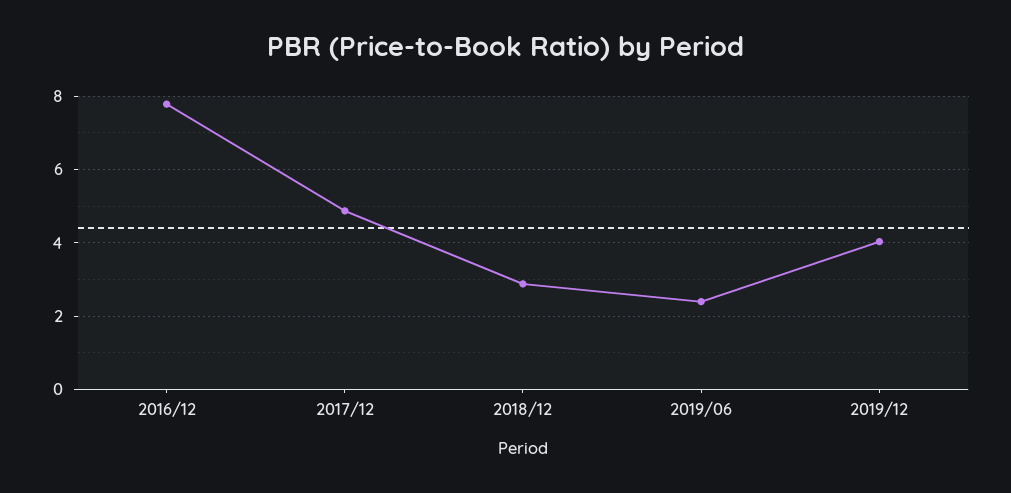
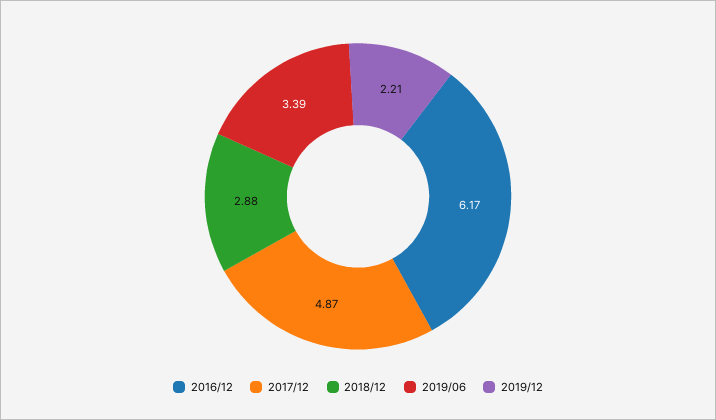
  {
-   "2016/12": 7.8,
+   "2016/12": 6.17,
    "2017/12": 4.87,
    "2018/12": 2.88,
-   "2019/06": 2.4,
+   "2019/06": 3.39,
-   "2019/12": 4
+   "2019/12": 2.21
  }

